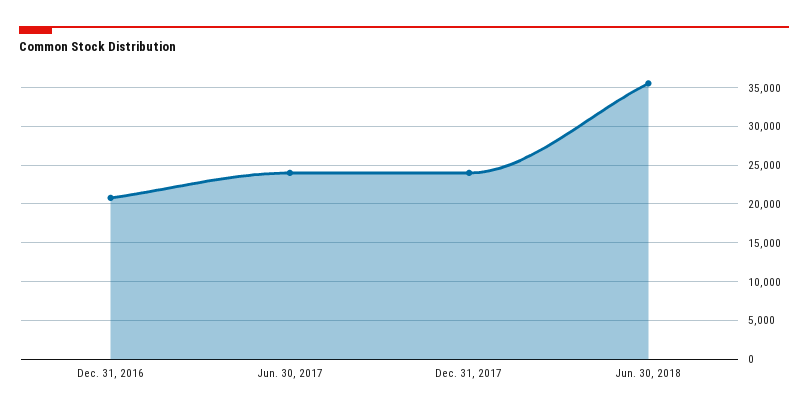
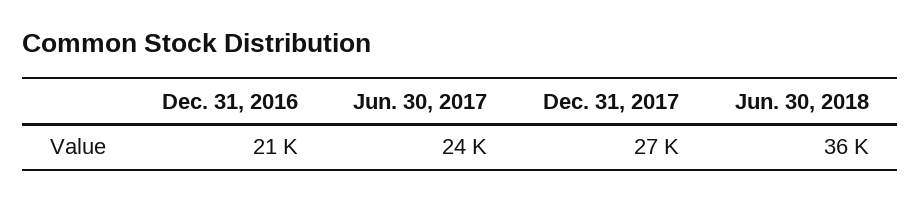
  {
    "Dec. 31, 2016": 21000,
    "Jun. 30, 2017": 24000,
-   "Dec. 31, 2017": 24000,
+   "Dec. 31, 2017": 27000,
    "Jun. 30, 2018": 36000
  }

